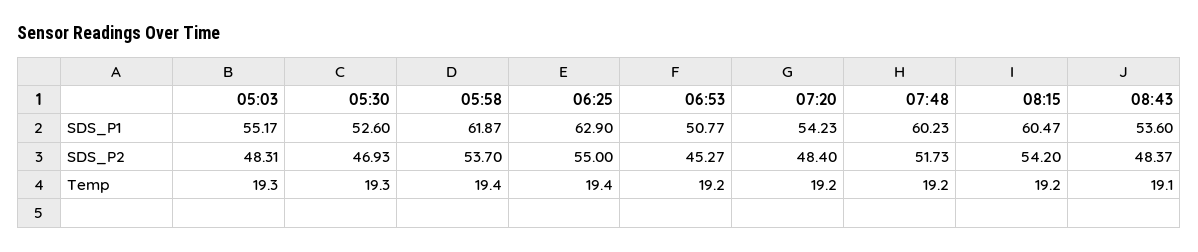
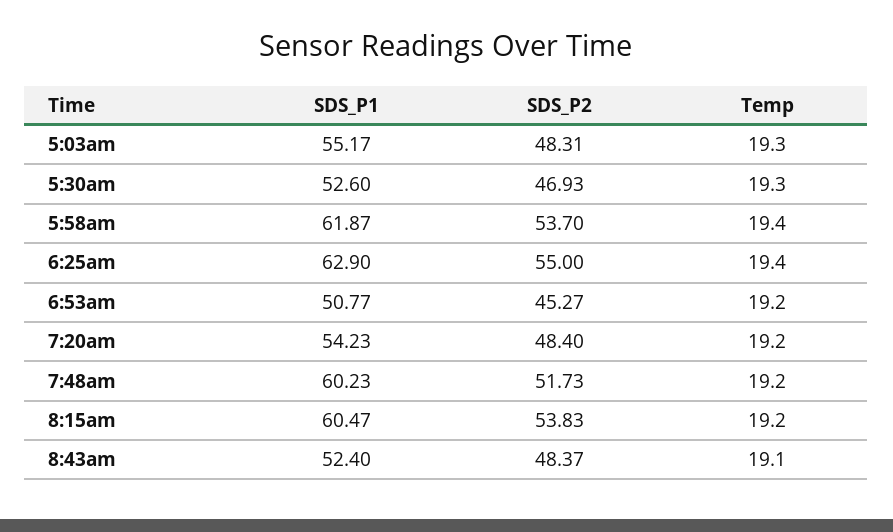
  {
    "05:03": {
      "SDS_P1": 55.17,
      "SDS_P2": 48.31,
      "Temp": 19.3
    },
    "05:30": {
      "SDS_P1": 52.6,
      "SDS_P2": 46.93,
      "Temp": 19.3
    },
    "05:58": {
      "SDS_P1": 61.87,
      "SDS_P2": 53.7,
      "Temp": 19.4
    },
    "06:25": {
      "SDS_P1": 62.9,
      "SDS_P2": 55,
      "Temp": 19.4
    },
    "06:53": {
      "SDS_P1": 50.77,
      "SDS_P2": 45.27,
      "Temp": 19.2
    },
    "07:20": {
      "SDS_P1": 54.23,
      "SDS_P2": 48.4,
      "Temp": 19.2
    },
    "07:48": {
      "SDS_P1": 60.23,
      "SDS_P2": 51.73,
      "Temp": 19.2
    },
    "08:15": {
      "SDS_P1": 60.47,
-     "SDS_P2": 54.2,
+     "SDS_P2": 53.83,
      "Temp": 19.2
    },
    "08:43": {
-     "SDS_P1": 53.6,
+     "SDS_P1": 52.4,
      "SDS_P2": 48.37,
      "Temp": 19.1
    }
  }

